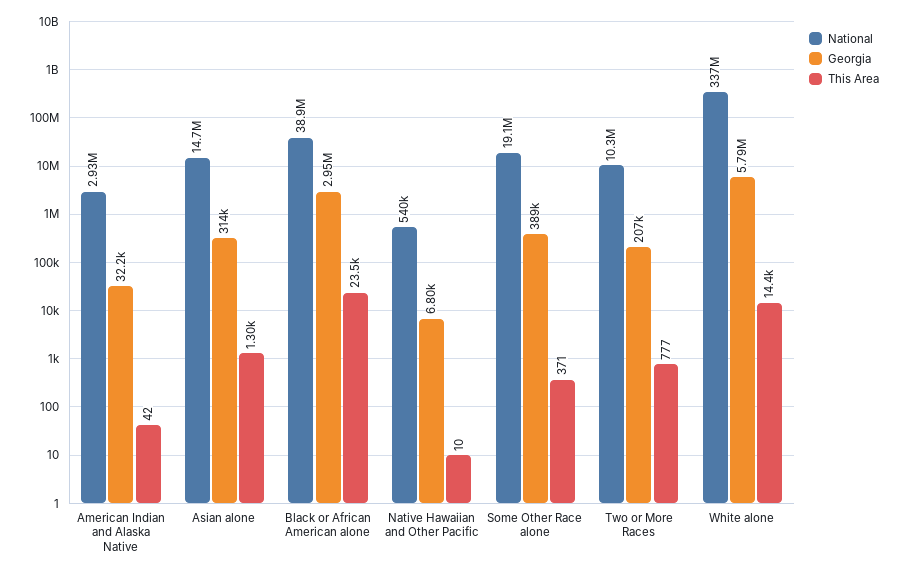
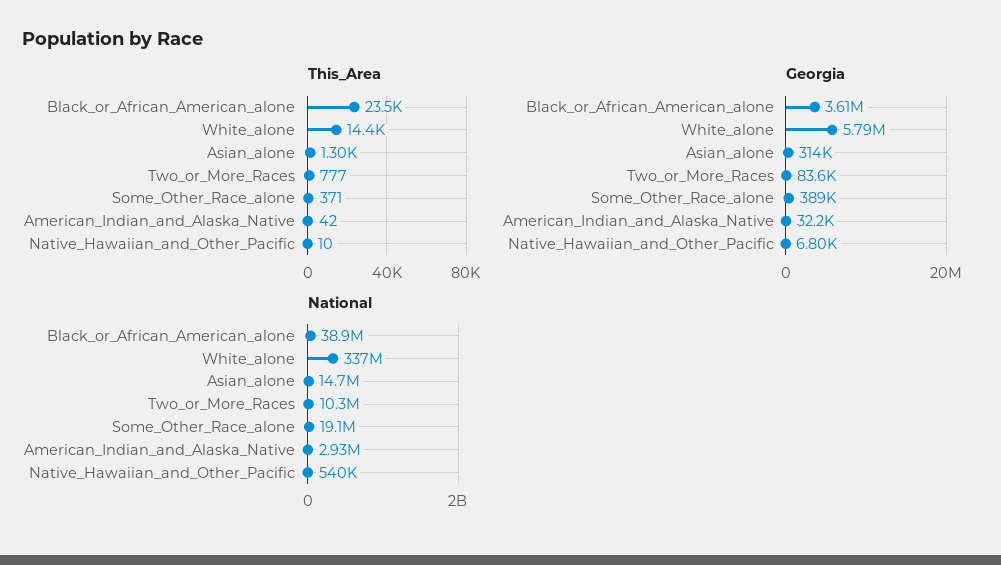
  {
    "National": {
      "American Indian and Alaska Native": 2930000,
      "Asian alone": 14700000,
      "Black or African American alone": 38900000,
      "Native Hawaiian and Other Pacific": 540000,
      "Some Other Race alone": 19100000,
      "Two or More Races": 10300000,
      "White alone": 337000000
    },
    "Georgia": {
      "American Indian and Alaska Native": 32200,
      "Asian alone": 314000,
-     "Black or African American alone": 2950000,
+     "Black or African American alone": 3610000,
      "Native Hawaiian and Other Pacific": 6800,
      "Some Other Race alone": 389000,
-     "Two or More Races": 207000,
+     "Two or More Races": 83600,
      "White alone": 5790000
    },
    "This Area": {
      "American Indian and Alaska Native": 42,
      "Asian alone": 1300,
      "Black or African American alone": 23500,
      "Native Hawaiian and Other Pacific": 10,
      "Some Other Race alone": 371,
      "Two or More Races": 777,
      "White alone": 14400
    }
  }

